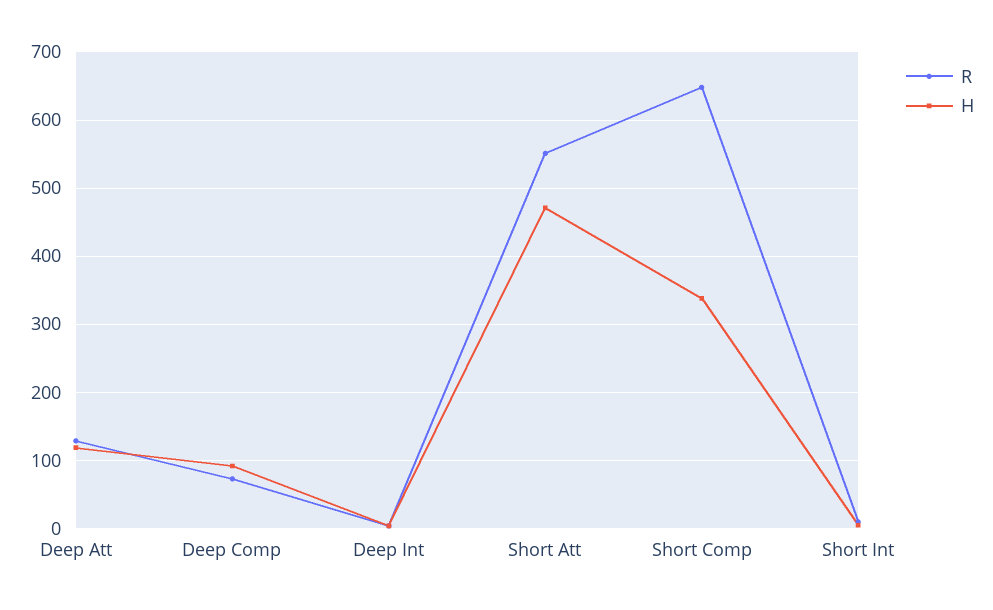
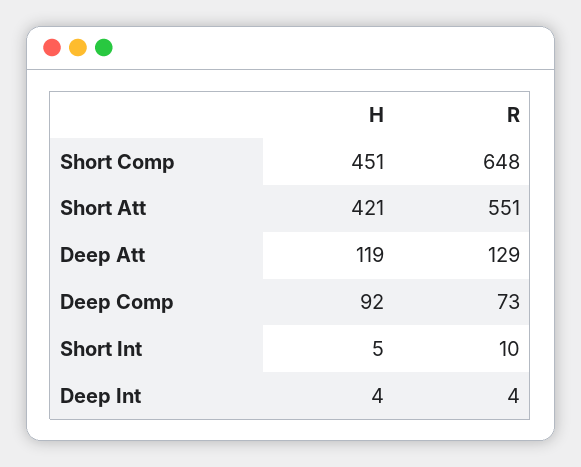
  {
    "R": {
      "Deep Att": 129,
      "Deep Comp": 73,
      "Deep Int": 4,
      "Short Att": 551,
      "Short Comp": 648,
      "Short Int": 10
    },
    "H": {
      "Deep Att": 119,
      "Deep Comp": 92,
      "Deep Int": 4,
-     "Short Att": 470,
+     "Short Att": 421,
-     "Short Comp": 340,
+     "Short Comp": 451,
      "Short Int": 5
    }
  }

